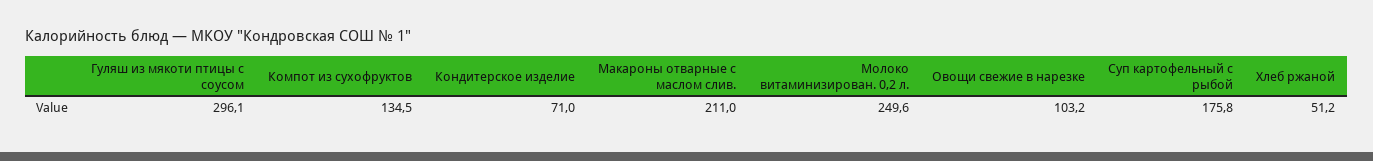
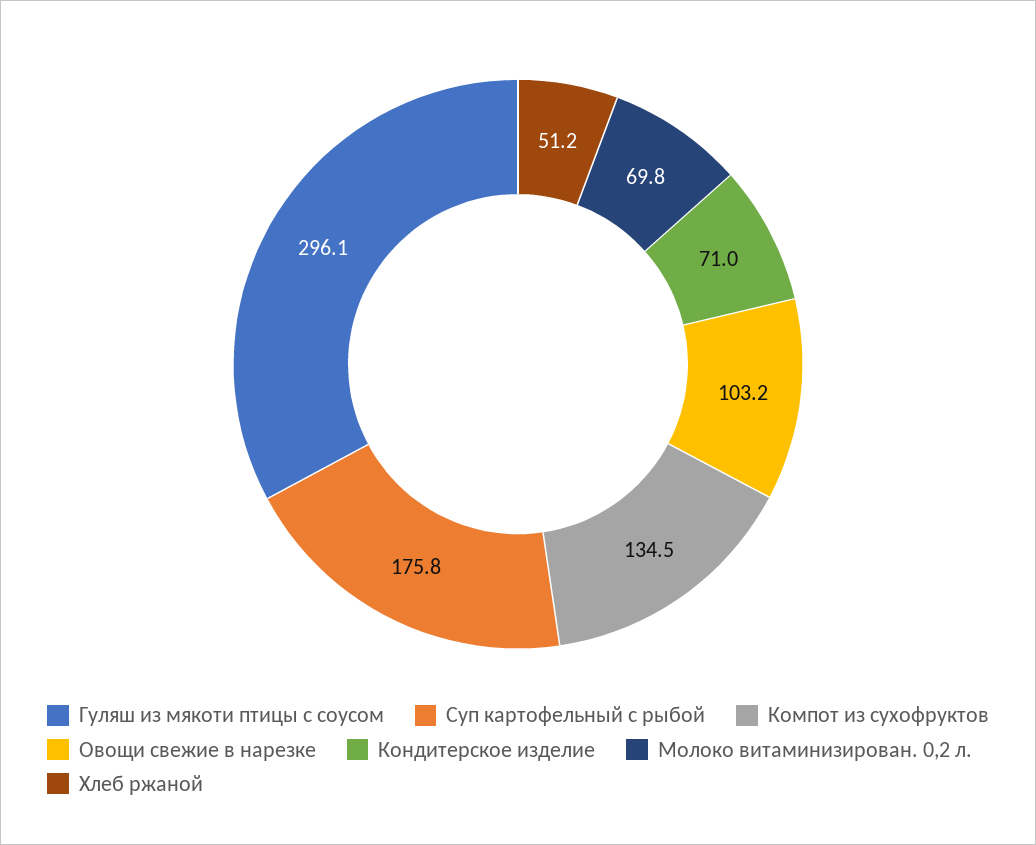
  {
    "Гуляш из мякоти птицы с соусом": 296.1,
    "Компот из сухофруктов": 134.5,
    "Кондитерское изделие": 71,
-   "Макароны отварные с маслом слив.": 211,
-   "Молоко витаминизирован. 0,2 л.": 249.6,
+   "Молоко витаминизирован. 0,2 л.": 69.8,
    "Овощи свежие в нарезке": 103.2,
    "Суп картофельный с рыбой": 175.8,
    "Хлеб ржаной": 51.2
  }

